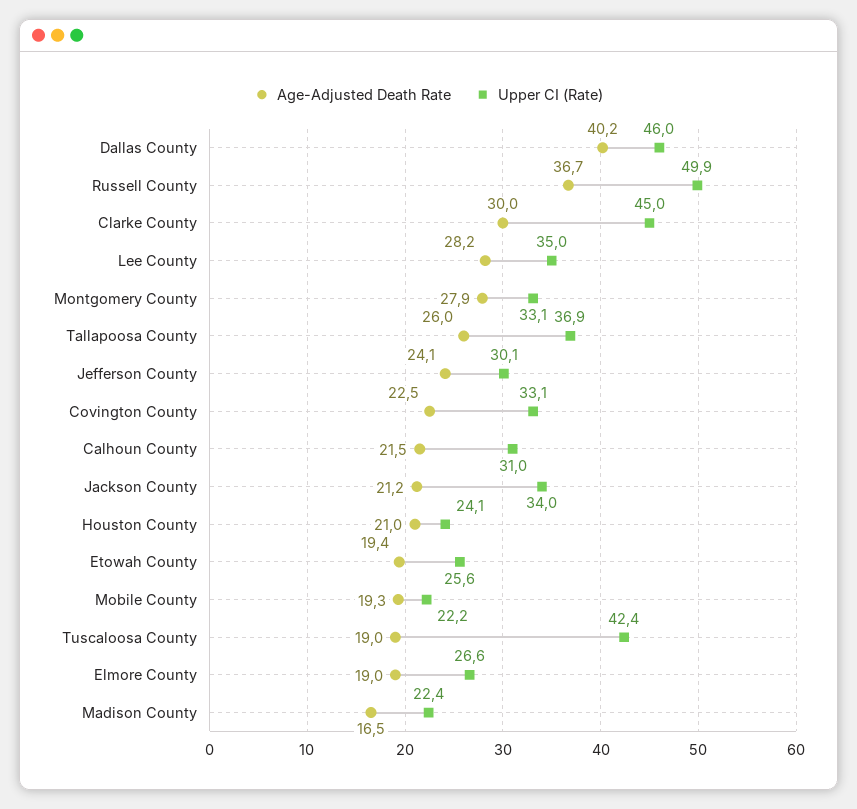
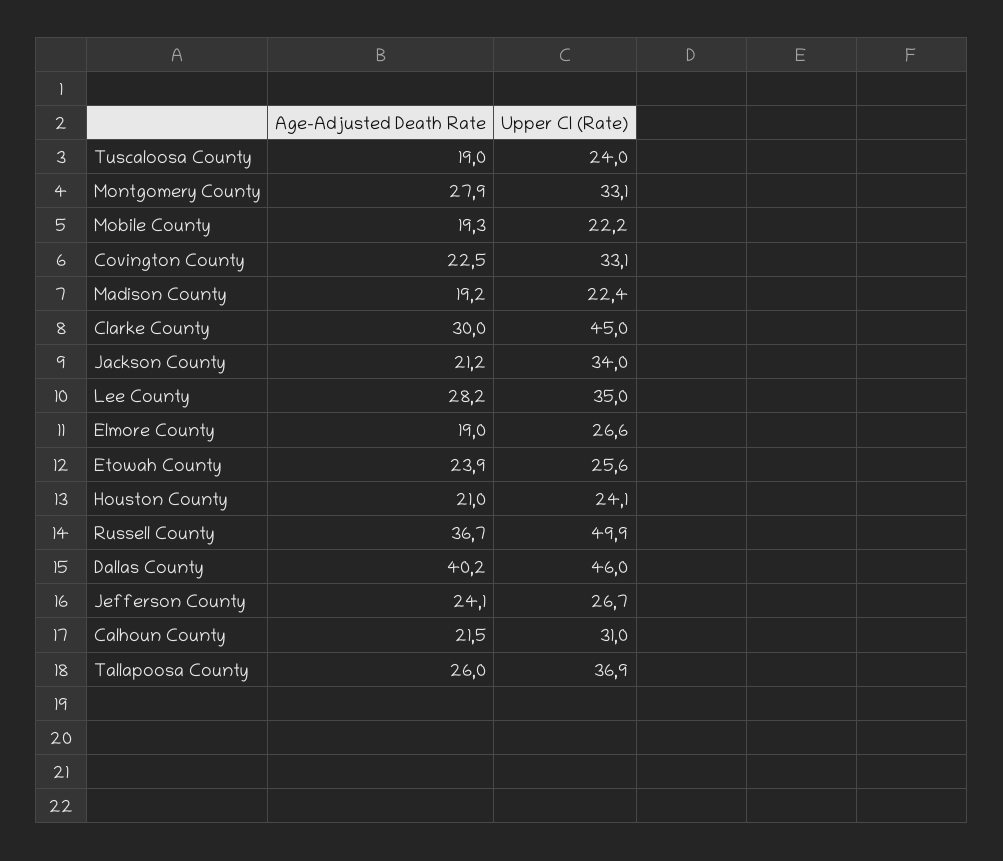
  {
    "Age-Adjusted Death Rate": {
      "Dallas County": 40.2,
      "Russell County": 36.7,
      "Clarke County": 30,
      "Lee County": 28.2,
      "Montgomery County": 27.9,
      "Tallapoosa County": 26,
      "Jefferson County": 24.1,
      "Covington County": 22.5,
      "Calhoun County": 21.5,
      "Jackson County": 21.2,
      "Houston County": 21,
-     "Etowah County": 19.4,
+     "Etowah County": 23.9,
      "Mobile County": 19.3,
      "Tuscaloosa County": 19,
      "Elmore County": 19,
-     "Madison County": 16.5
+     "Madison County": 19.2
    },
    "Upper CI (Rate)": {
      "Dallas County": 46,
      "Russell County": 49.9,
      "Clarke County": 45,
      "Lee County": 35,
      "Montgomery County": 33.1,
      "Tallapoosa County": 36.9,
-     "Jefferson County": 30.1,
+     "Jefferson County": 26.7,
      "Covington County": 33.1,
      "Calhoun County": 31,
      "Jackson County": 34,
      "Houston County": 24.1,
      "Etowah County": 25.6,
      "Mobile County": 22.2,
-     "Tuscaloosa County": 42.4,
+     "Tuscaloosa County": 24,
      "Elmore County": 26.6,
      "Madison County": 22.4
    }
  }

